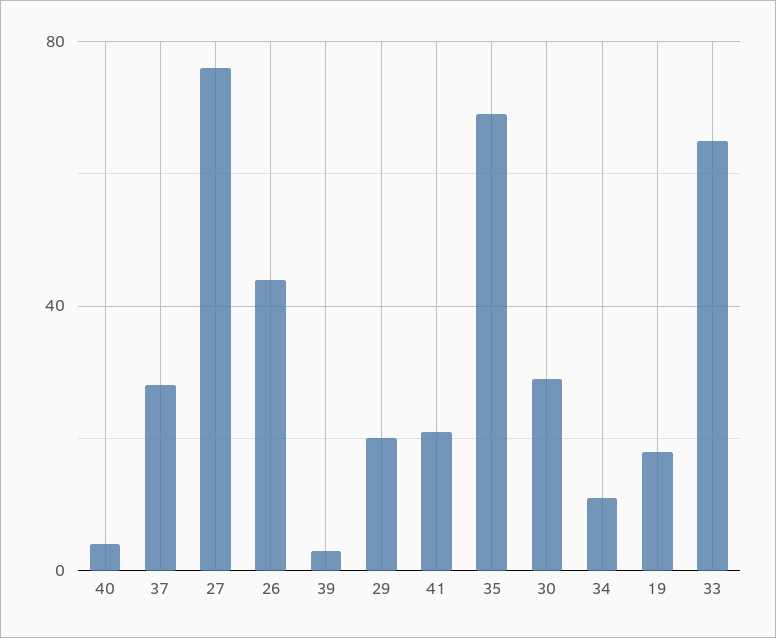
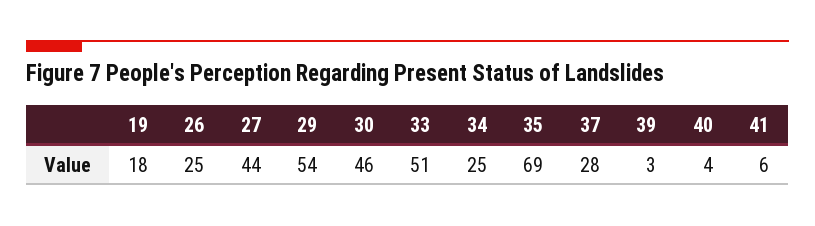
  {
    "40": 4,
    "37": 28,
-   "27": 75,
+   "27": 44,
-   "26": 45,
+   "26": 25,
    "39": 3,
-   "29": 20,
+   "29": 54,
-   "41": 20,
+   "41": 6,
    "35": 69,
-   "30": 30,
+   "30": 46,
-   "34": 10,
+   "34": 25,
    "19": 18,
-   "33": 65
+   "33": 51
  }

